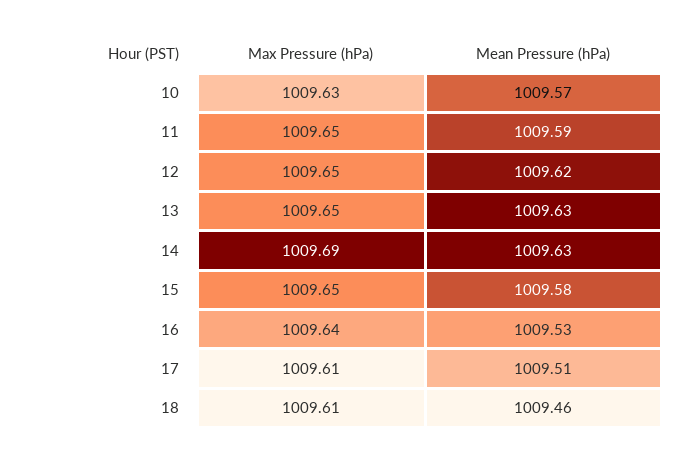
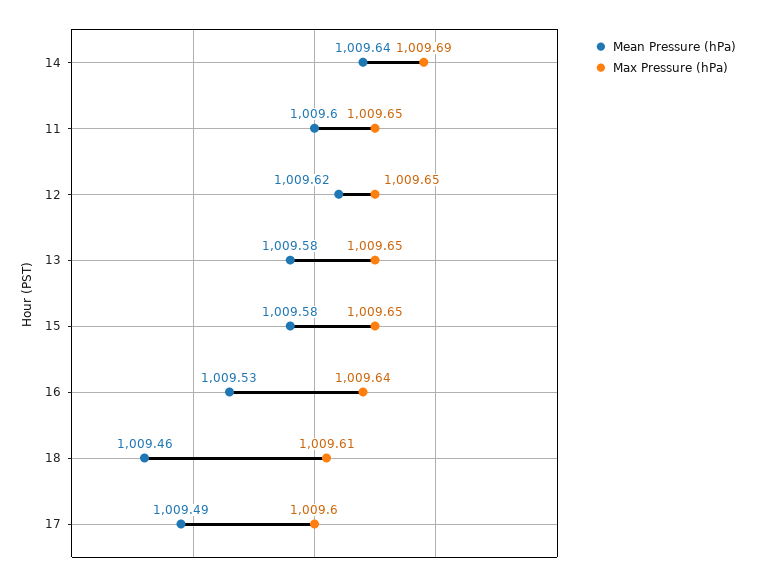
  {
    "Max Pressure (hPa)": {
-     "10": 1009.63,
      "11": 1009.65,
      "12": 1009.65,
      "13": 1009.65,
      "14": 1009.69,
      "15": 1009.65,
      "16": 1009.64,
-     "17": 1009.61,
+     "17": 1009.6,
      "18": 1009.61
    },
    "Mean Pressure (hPa)": {
-     "10": 1009.57,
-     "11": 1009.59,
+     "11": 1009.6,
      "12": 1009.62,
-     "13": 1009.63,
+     "13": 1009.58,
-     "14": 1009.63,
+     "14": 1009.64,
      "15": 1009.58,
      "16": 1009.53,
-     "17": 1009.51,
+     "17": 1009.49,
      "18": 1009.46
    }
  }

